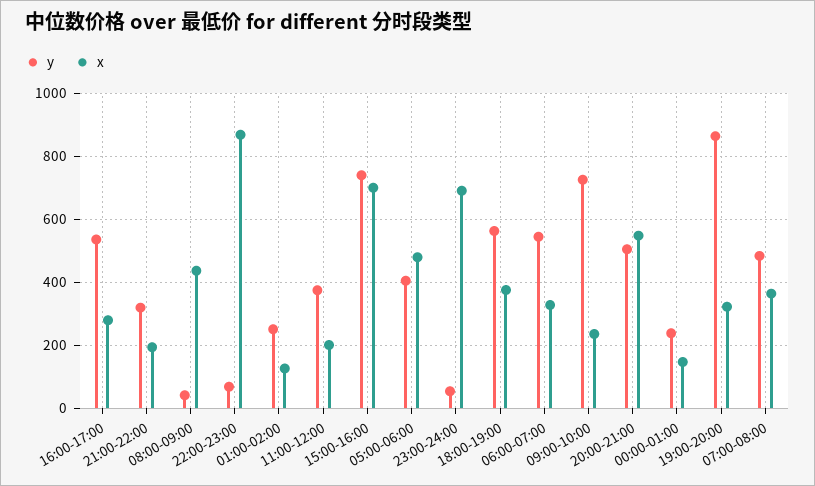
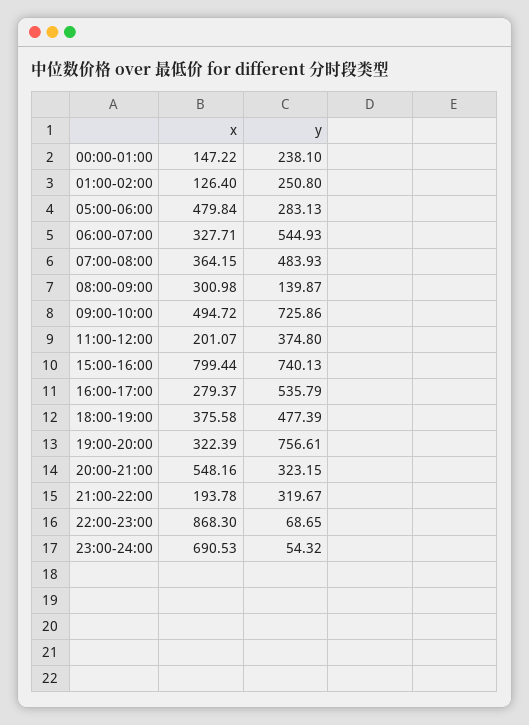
  {
    "y": {
      "16:00-17:00": 535.79,
      "21:00-22:00": 319.67,
-     "08:00-09:00": 40,
+     "08:00-09:00": 139.87,
      "22:00-23:00": 68.65,
      "01:00-02:00": 250.8,
      "11:00-12:00": 374.8,
      "15:00-16:00": 740.13,
-     "05:00-06:00": 400,
+     "05:00-06:00": 283.13,
      "23:00-24:00": 54.32,
-     "18:00-19:00": 560,
+     "18:00-19:00": 477.39,
      "06:00-07:00": 544.93,
      "09:00-10:00": 725.86,
-     "20:00-21:00": 500,
+     "20:00-21:00": 323.15,
      "00:00-01:00": 238.1,
-     "19:00-20:00": 860,
+     "19:00-20:00": 756.61,
      "07:00-08:00": 483.93
    },
    "x": {
      "16:00-17:00": 279.37,
      "21:00-22:00": 193.78,
-     "08:00-09:00": 440,
+     "08:00-09:00": 300.98,
      "22:00-23:00": 868.3,
      "01:00-02:00": 126.4,
      "11:00-12:00": 201.07,
-     "15:00-16:00": 700,
+     "15:00-16:00": 799.44,
      "05:00-06:00": 479.84,
      "23:00-24:00": 690.53,
      "18:00-19:00": 375.58,
      "06:00-07:00": 327.71,
-     "09:00-10:00": 240,
+     "09:00-10:00": 494.72,
      "20:00-21:00": 548.16,
      "00:00-01:00": 147.22,
      "19:00-20:00": 322.39,
      "07:00-08:00": 364.15
    }
  }

